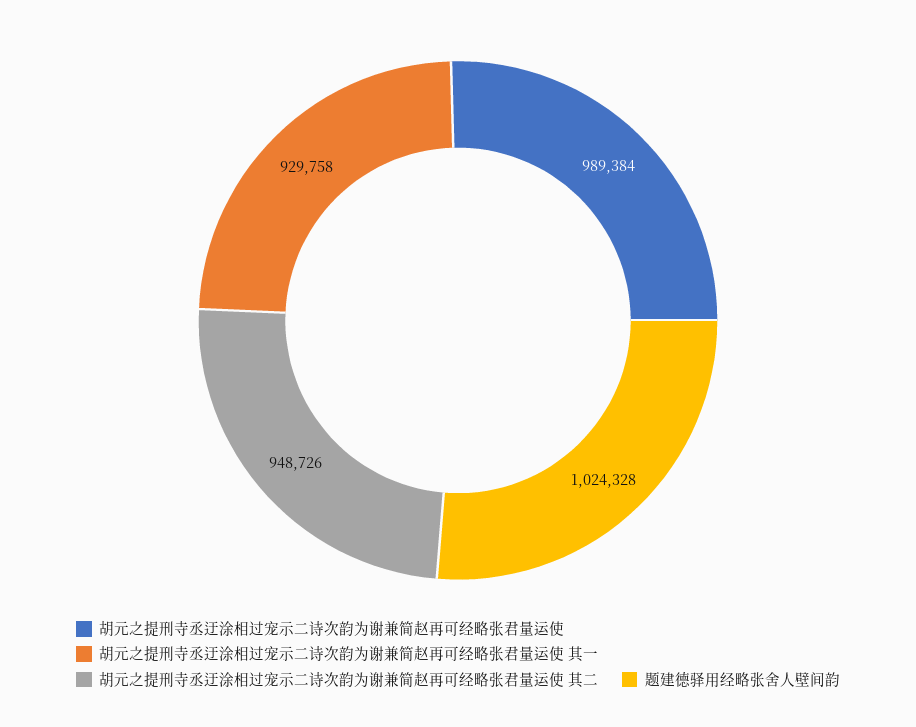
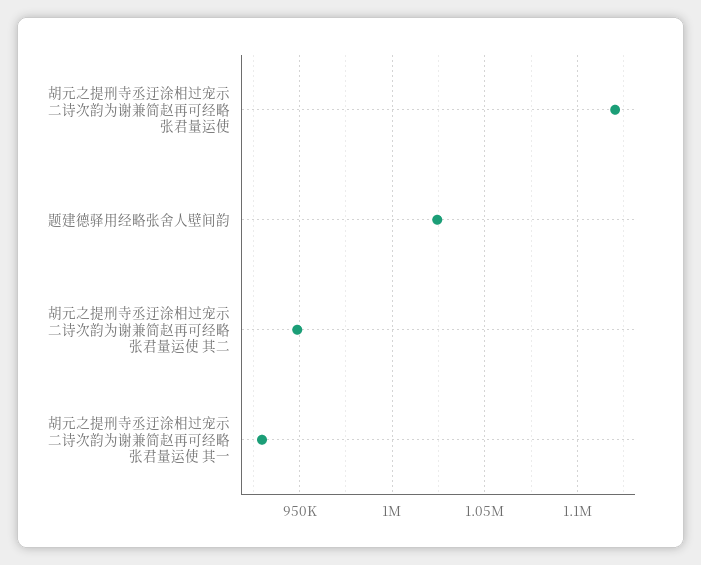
  {
-   "胡元之提刑寺丞迂涂相过宠示二诗次韵为谢兼简赵再可经略张君量运使": 989384,
+   "胡元之提刑寺丞迂涂相过宠示二诗次韵为谢兼简赵再可经略张君量运使": 1120000,
    "胡元之提刑寺丞迂涂相过宠示二诗次韵为谢兼简赵再可经略张君量运使 其一": 929758,
    "胡元之提刑寺丞迂涂相过宠示二诗次韵为谢兼简赵再可经略张君量运使 其二": 948726,
    "题建德驿用经略张舍人壁间韵": 1024328
  }

